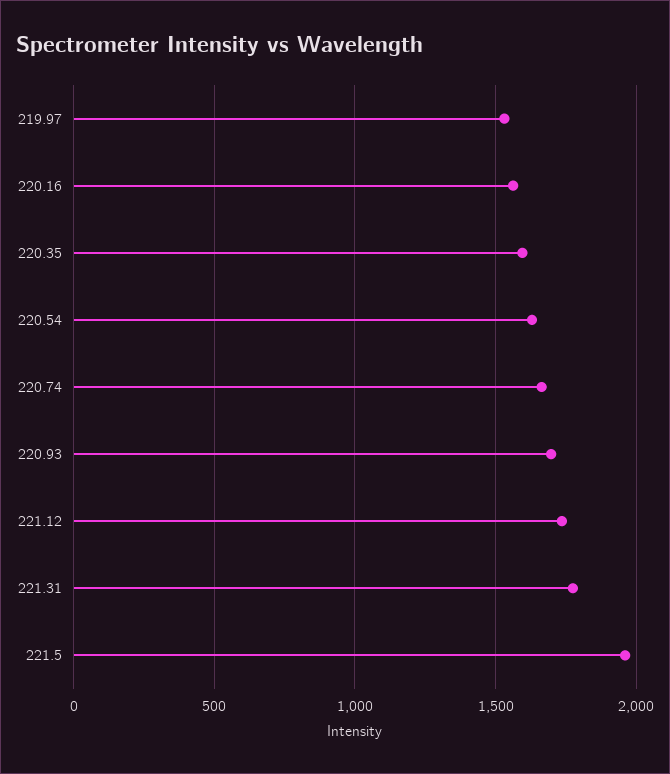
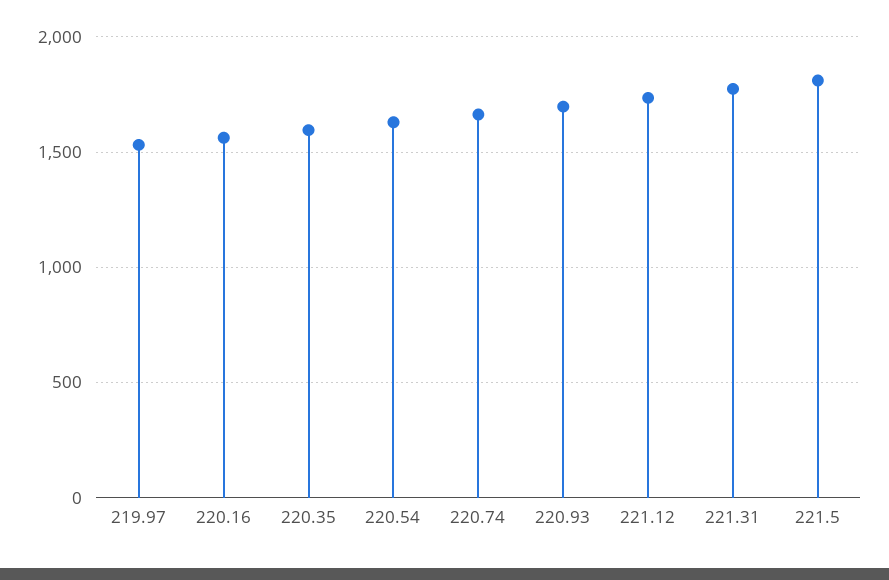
  {
    "219.97": 1550,
    "220.16": 1550,
    "220.35": 1600,
    "220.54": 1650,
    "220.74": 1650,
    "220.93": 1700,
    "221.12": 1750,
    "221.31": 1750,
-   "221.5": 1950
+   "221.5": 1800
  }

